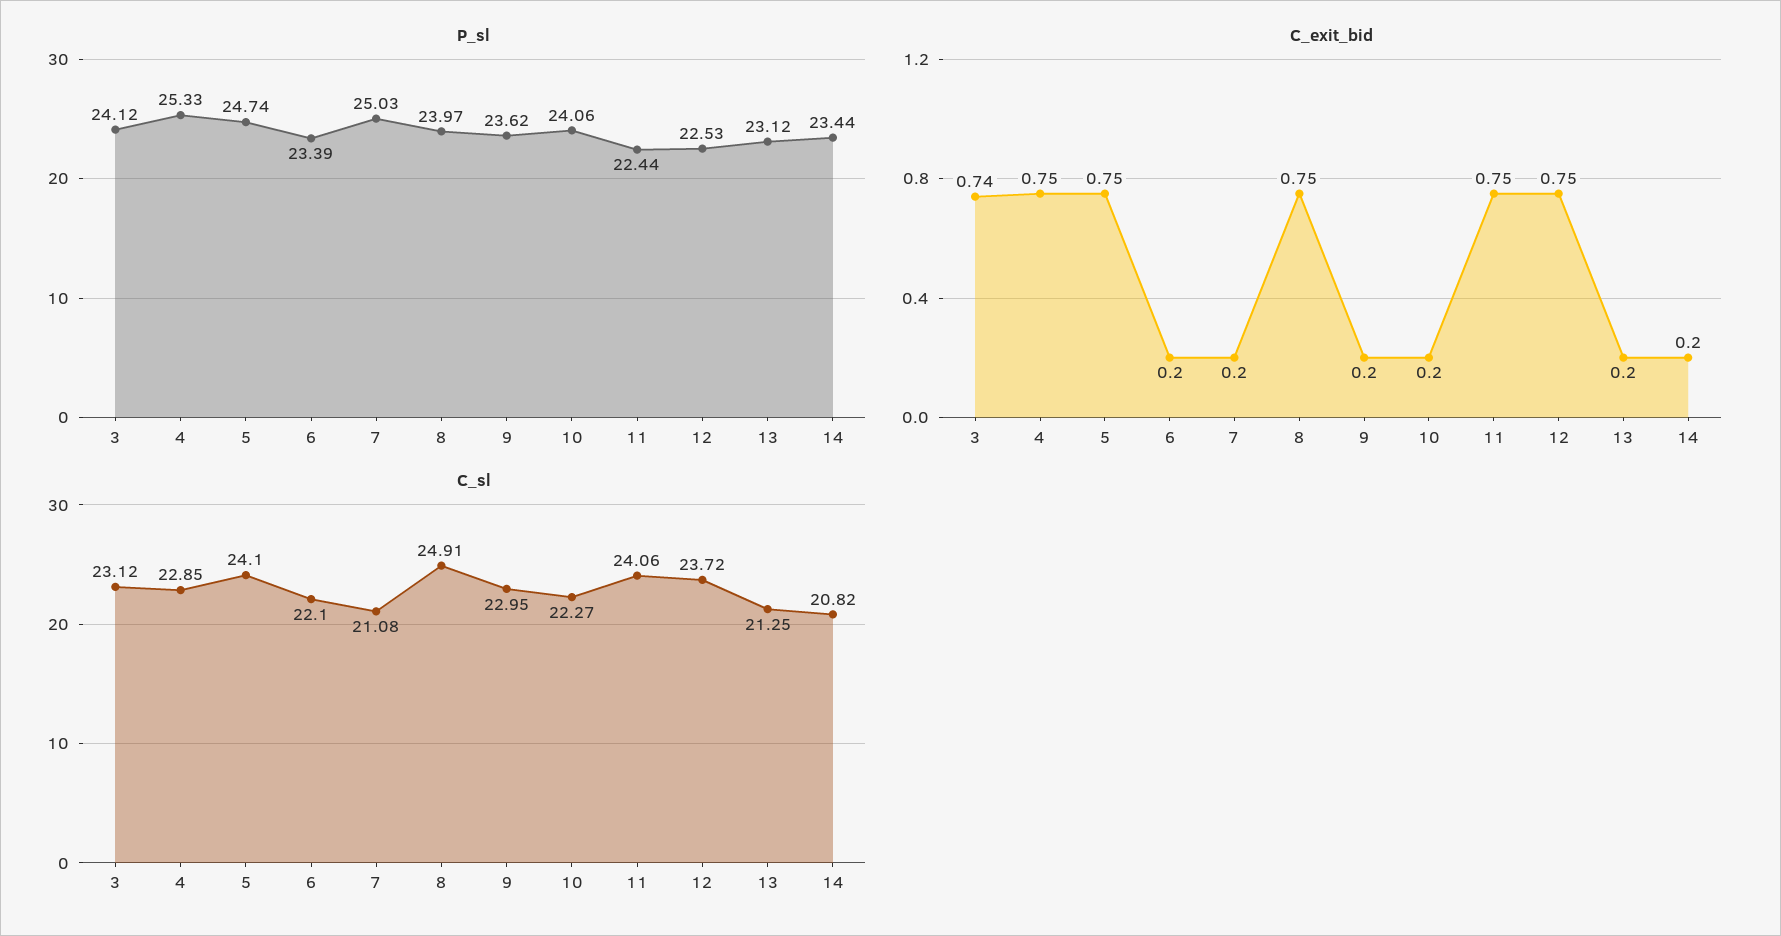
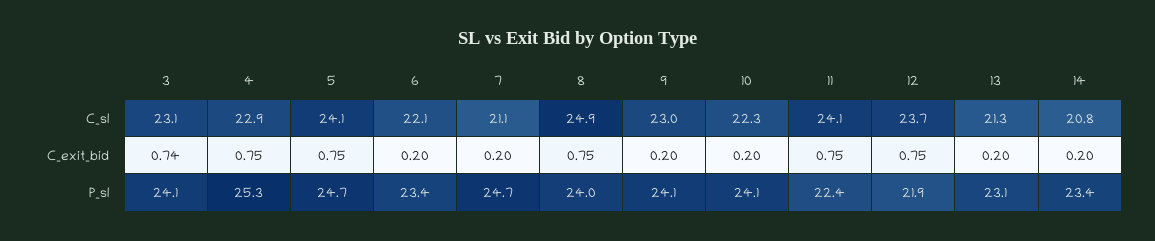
  {
    "P_sl": {
      "3": 24.12,
      "4": 25.33,
      "5": 24.74,
      "6": 23.39,
-     "7": 25.03,
+     "7": 24.7,
      "8": 23.97,
-     "9": 23.62,
+     "9": 24.1,
      "10": 24.06,
      "11": 22.44,
-     "12": 22.53,
+     "12": 21.9,
      "13": 23.12,
      "14": 23.44
    },
    "C_exit_bid": {
      "3": 0.74,
      "4": 0.75,
      "5": 0.75,
      "6": 0.2,
      "7": 0.2,
      "8": 0.75,
      "9": 0.2,
      "10": 0.2,
      "11": 0.75,
      "12": 0.75,
      "13": 0.2,
      "14": 0.2
    },
    "C_sl": {
      "3": 23.12,
      "4": 22.85,
      "5": 24.1,
      "6": 22.1,
      "7": 21.08,
      "8": 24.91,
      "9": 22.95,
      "10": 22.27,
      "11": 24.06,
      "12": 23.72,
      "13": 21.25,
      "14": 20.82
    }
  }

